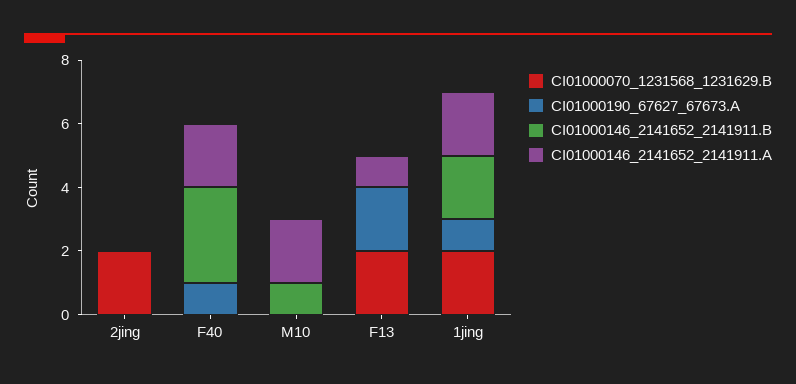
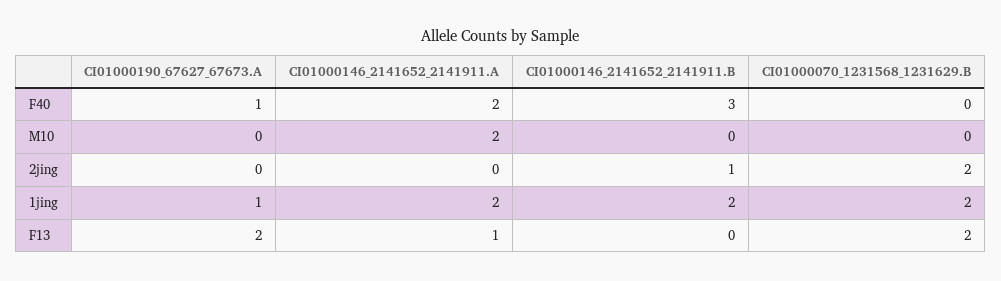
  {
    "CI01000070_1231568_1231629.B": {
      "2jing": 2,
      "F40": 0,
      "M10": 0,
      "F13": 2,
      "1jing": 2
    },
    "CI01000190_67627_67673.A": {
      "2jing": 0,
      "F40": 1,
      "M10": 0,
      "F13": 2,
      "1jing": 1
    },
    "CI01000146_2141652_2141911.B": {
-     "2jing": 0,
+     "2jing": 1,
      "F40": 3,
-     "M10": 1,
+     "M10": 0,
      "F13": 0,
      "1jing": 2
    },
    "CI01000146_2141652_2141911.A": {
      "2jing": 0,
      "F40": 2,
      "M10": 2,
      "F13": 1,
      "1jing": 2
    }
  }

